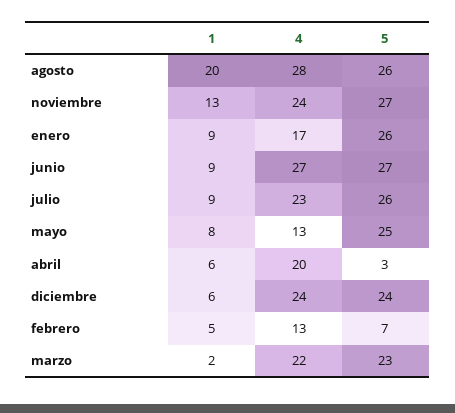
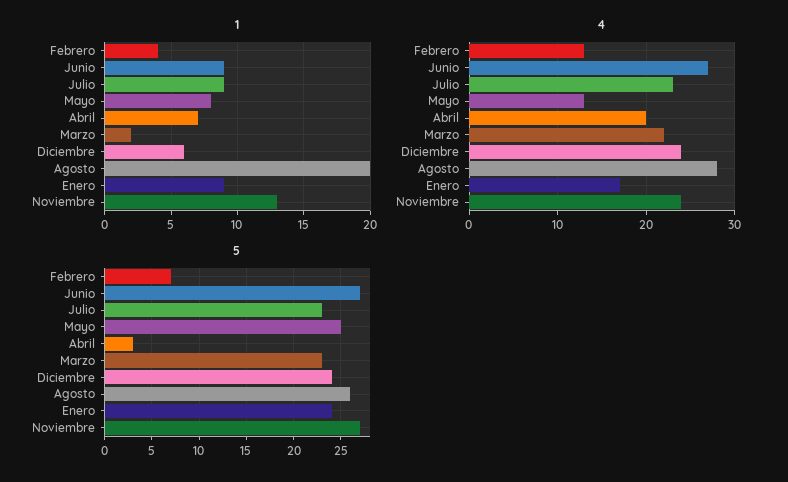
  {
    "1": {
      "agosto": 20,
      "noviembre": 13,
      "enero": 9,
      "junio": 9,
      "julio": 9,
      "mayo": 8,
-     "abril": 6,
+     "abril": 7,
      "diciembre": 6,
-     "febrero": 5,
+     "febrero": 4,
      "marzo": 2
    },
    "4": {
      "agosto": 28,
      "noviembre": 24,
      "enero": 17,
      "junio": 27,
      "julio": 23,
      "mayo": 13,
      "abril": 20,
      "diciembre": 24,
      "febrero": 13,
      "marzo": 22
    },
    "5": {
      "agosto": 26,
      "noviembre": 27,
-     "enero": 26,
+     "enero": 24,
      "junio": 27,
-     "julio": 26,
+     "julio": 23,
      "mayo": 25,
      "abril": 3,
      "diciembre": 24,
      "febrero": 7,
      "marzo": 23
    }
  }

